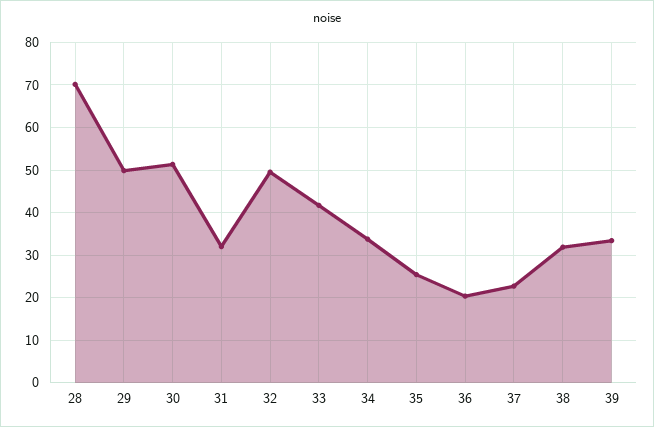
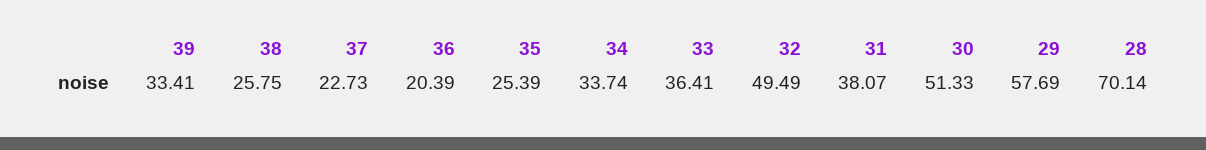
  {
    "28": 70.14,
-   "29": 50,
+   "29": 57.69,
    "30": 51.33,
-   "31": 32,
+   "31": 38.07,
    "32": 49.49,
-   "33": 42,
+   "33": 36.41,
    "34": 33.74,
    "35": 25.39,
    "36": 20.39,
    "37": 22.73,
-   "38": 32,
+   "38": 25.75,
    "39": 33.41
  }

